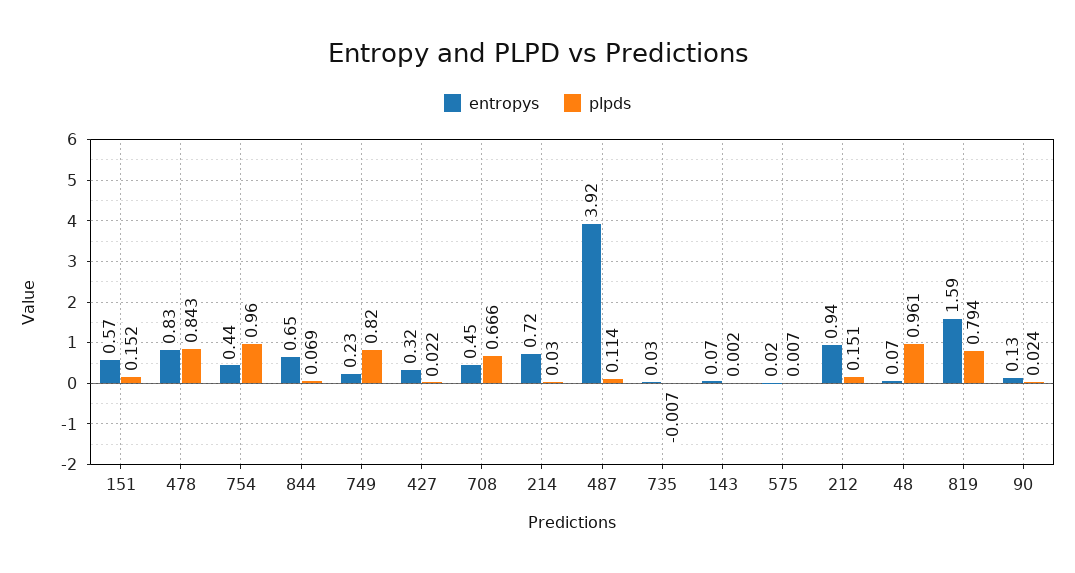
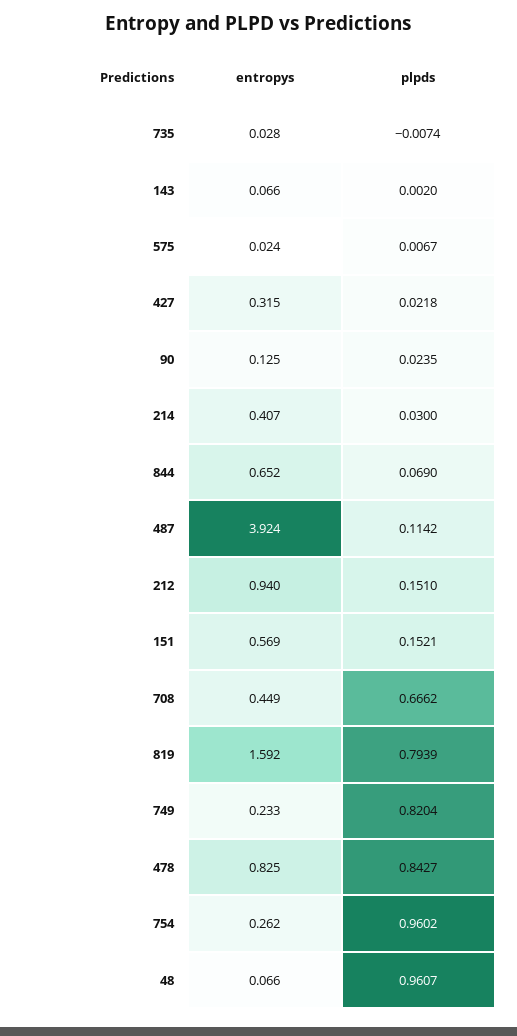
  {
    "entropys": {
      "151": 0.569,
      "478": 0.825,
-     "754": 0.44,
+     "754": 0.262,
      "844": 0.652,
      "749": 0.233,
      "427": 0.315,
      "708": 0.449,
-     "214": 0.72,
+     "214": 0.407,
      "487": 3.924,
      "735": 0.028,
      "143": 0.066,
      "575": 0.024,
      "212": 0.94,
      "48": 0.066,
      "819": 1.592,
      "90": 0.125
    },
    "plpds": {
      "151": 0.1521,
      "478": 0.8427,
      "754": 0.9602,
      "844": 0.069,
      "749": 0.8204,
      "427": 0.0218,
      "708": 0.6662,
      "214": 0.03,
      "487": 0.1142,
      "735": -0.0074,
      "143": 0.002,
      "575": 0.0067,
      "212": 0.151,
      "48": 0.9607,
      "819": 0.7939,
      "90": 0.0235
    }
  }

